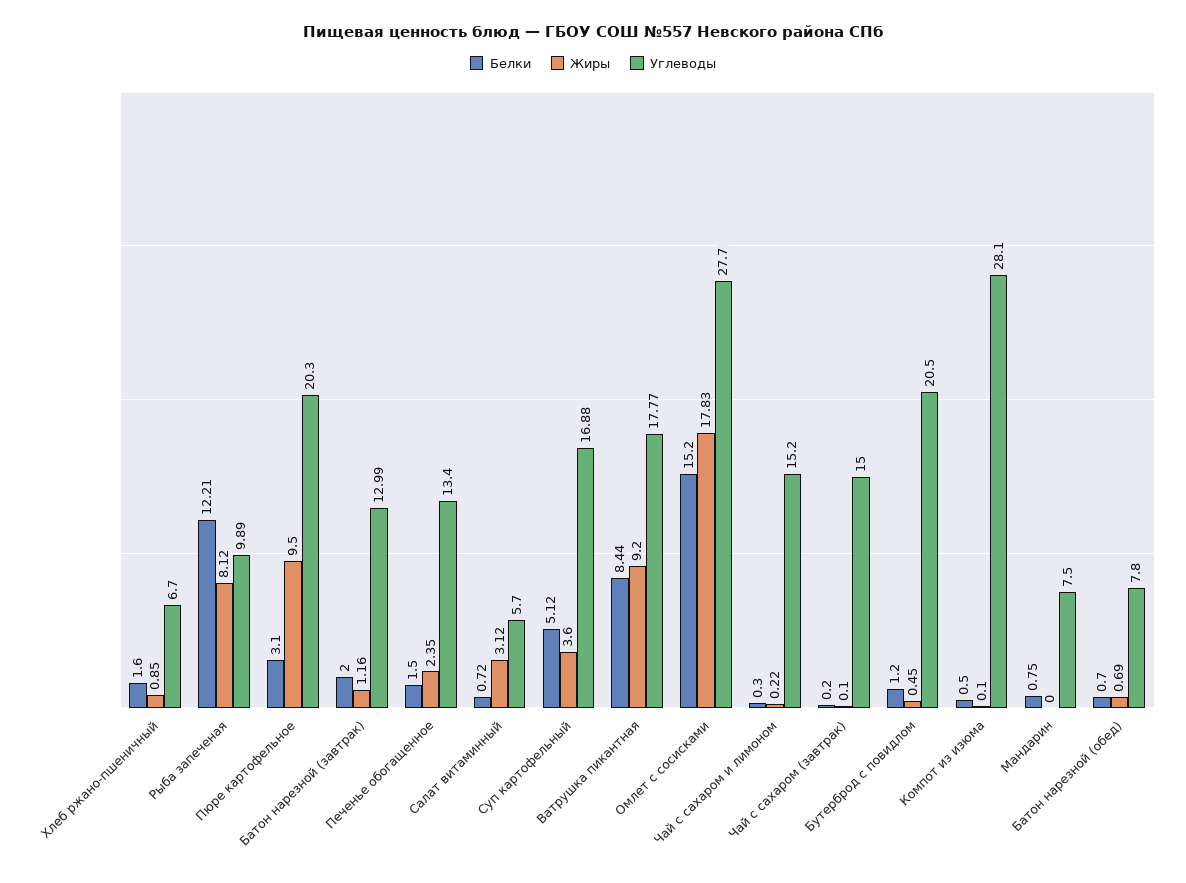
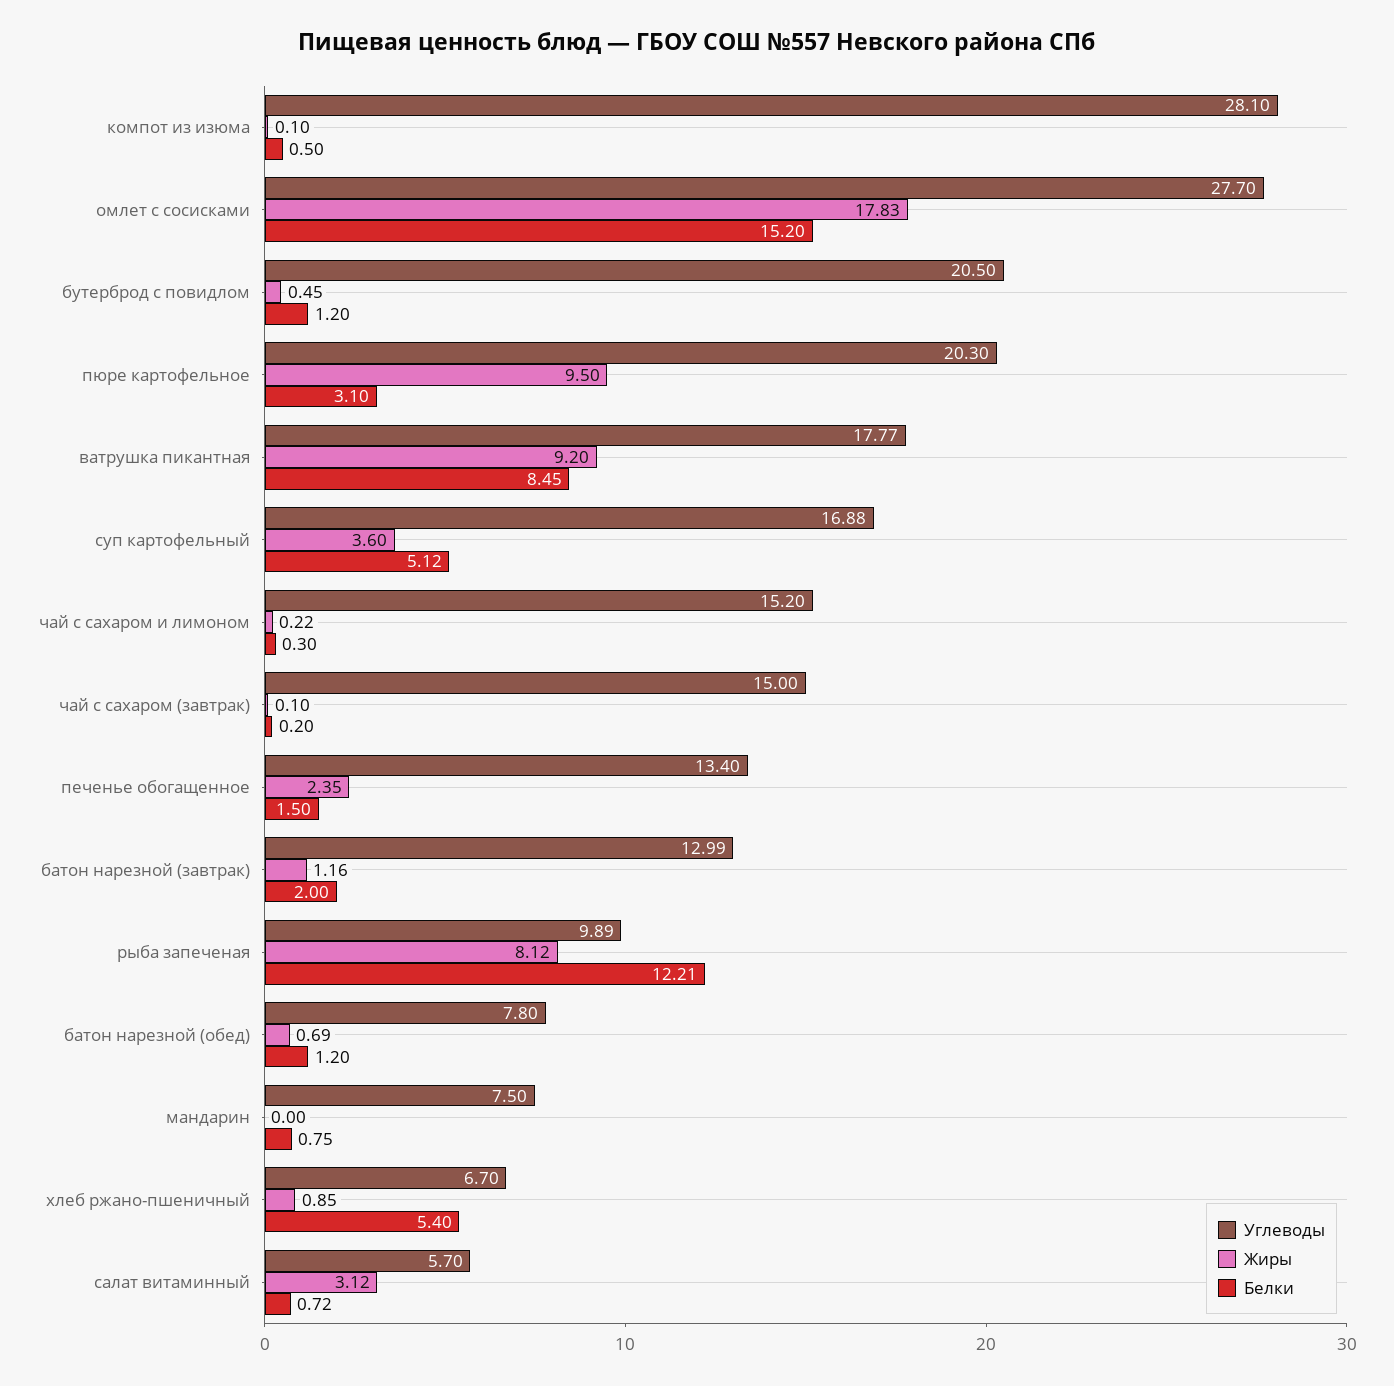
  {
    "Белки": {
-     "Хлеб ржано-пшеничный": 1.6,
+     "Хлеб ржано-пшеничный": 5.4,
      "Рыба запеченая": 12.21,
      "Пюре картофельное": 3.1,
      "Батон нарезной (завтрак)": 2,
      "Печенье обогащенное": 1.5,
      "Салат витаминный": 0.72,
      "Суп картофельный": 5.12,
-     "Ватрушка пикантная": 8.44,
+     "Ватрушка пикантная": 8.45,
      "Омлет с сосисками": 15.2,
      "Чай с сахаром и лимоном": 0.3,
      "Чай с сахаром (завтрак)": 0.2,
      "Бутерброд с повидлом": 1.2,
      "Компот из изюма": 0.5,
      "Мандарин": 0.75,
-     "Батон нарезной (обед)": 0.7
+     "Батон нарезной (обед)": 1.2
    },
    "Жиры": {
      "Хлеб ржано-пшеничный": 0.85,
      "Рыба запеченая": 8.12,
      "Пюре картофельное": 9.5,
      "Батон нарезной (завтрак)": 1.16,
      "Печенье обогащенное": 2.35,
      "Салат витаминный": 3.12,
      "Суп картофельный": 3.6,
      "Ватрушка пикантная": 9.2,
      "Омлет с сосисками": 17.83,
      "Чай с сахаром и лимоном": 0.22,
      "Чай с сахаром (завтрак)": 0.1,
      "Бутерброд с повидлом": 0.45,
      "Компот из изюма": 0.1,
      "Мандарин": 0,
      "Батон нарезной (обед)": 0.69
    },
    "Углеводы": {
      "Хлеб ржано-пшеничный": 6.7,
      "Рыба запеченая": 9.89,
      "Пюре картофельное": 20.3,
      "Батон нарезной (завтрак)": 12.99,
      "Печенье обогащенное": 13.4,
      "Салат витаминный": 5.7,
      "Суп картофельный": 16.88,
      "Ватрушка пикантная": 17.77,
      "Омлет с сосисками": 27.7,
      "Чай с сахаром и лимоном": 15.2,
      "Чай с сахаром (завтрак)": 15,
      "Бутерброд с повидлом": 20.5,
      "Компот из изюма": 28.1,
      "Мандарин": 7.5,
      "Батон нарезной (обед)": 7.8
    }
  }

